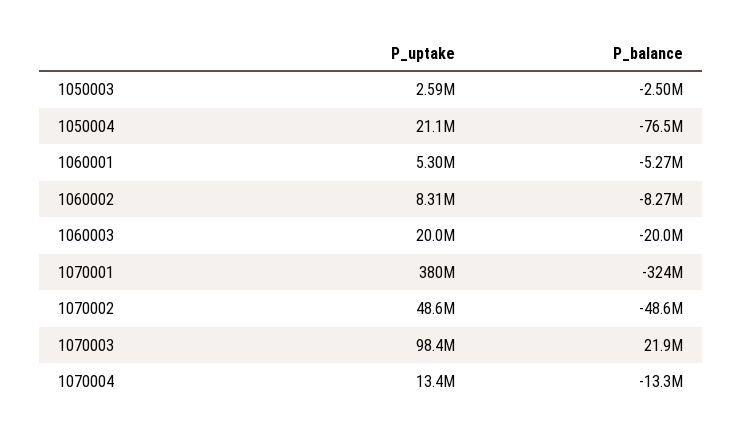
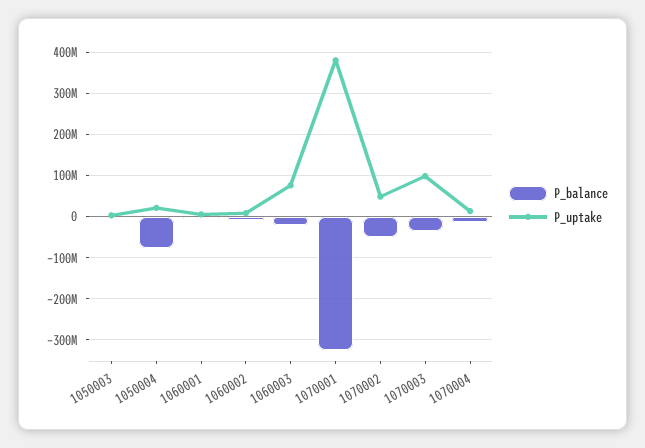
  {
    "P_uptake": {
      "1050003": 2590000,
      "1050004": 21100000,
      "1060001": 5300000,
      "1060002": 8310000,
-     "1060003": 20000000,
+     "1060003": 80000000,
      "1070001": 380000000,
      "1070002": 48600000,
      "1070003": 98400000,
      "1070004": 13400000
    },
    "P_balance": {
      "1050003": -2500000,
      "1050004": -76500000,
      "1060001": -5270000,
      "1060002": -8270000,
      "1060003": -20000000,
      "1070001": -324000000,
      "1070002": -48600000,
-     "1070003": 21900000,
+     "1070003": -40000000,
      "1070004": -13300000
    }
  }

